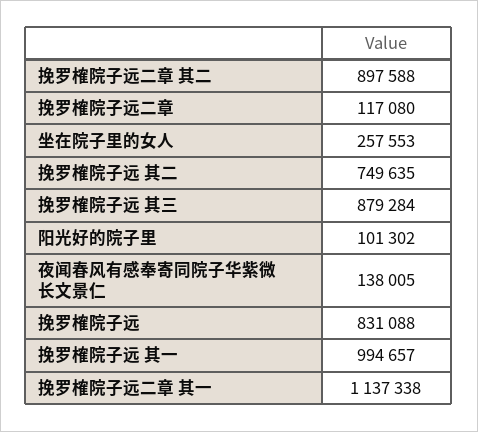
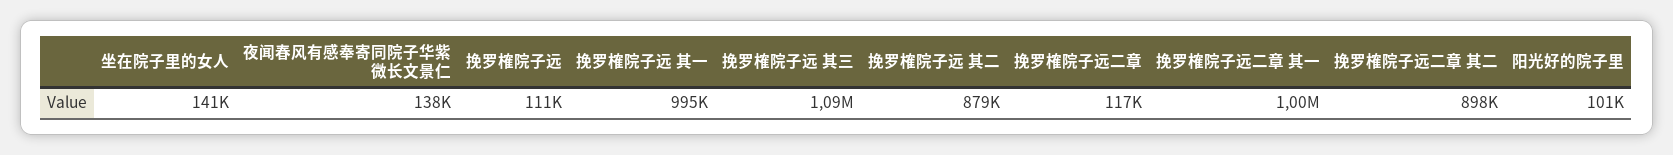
  {
    "挽罗榷院子远二章 其二": 897588,
    "挽罗榷院子远二章": 117080,
-   "坐在院子里的女人": 257553,
+   "坐在院子里的女人": 141000,
-   "挽罗榷院子远 其二": 749635,
+   "挽罗榷院子远 其二": 879000,
-   "挽罗榷院子远 其三": 879284,
+   "挽罗榷院子远 其三": 1090000,
    "阳光好的院子里": 101302,
    "夜闻春风有感奉寄同院子华紫微长文景仁": 138005,
-   "挽罗榷院子远": 831088,
+   "挽罗榷院子远": 111000,
    "挽罗榷院子远 其一": 994657,
-   "挽罗榷院子远二章 其一": 1137338
+   "挽罗榷院子远二章 其一": 1000000
  }

